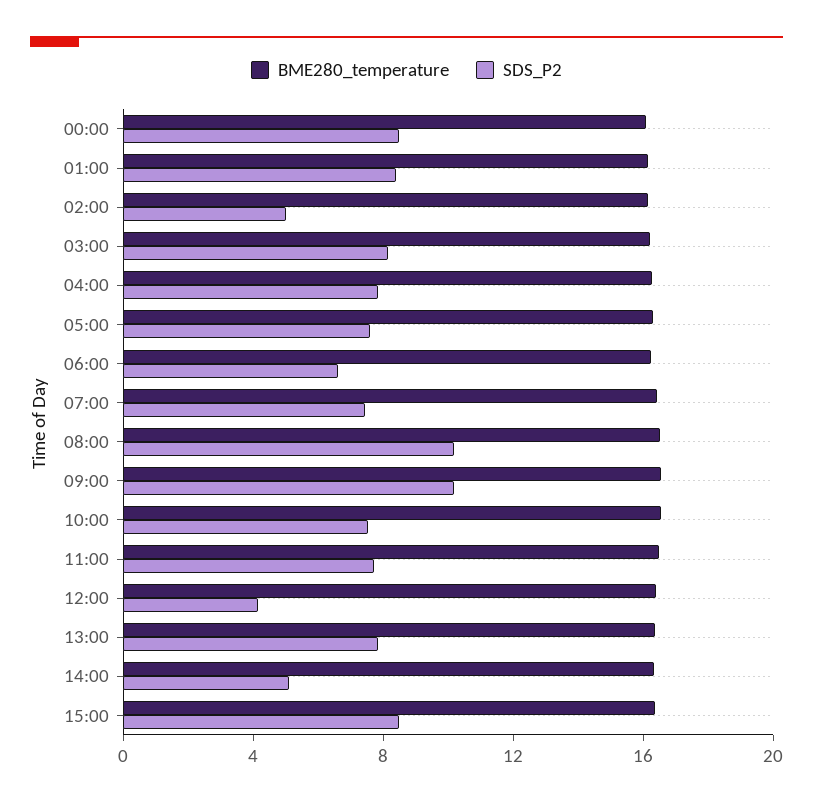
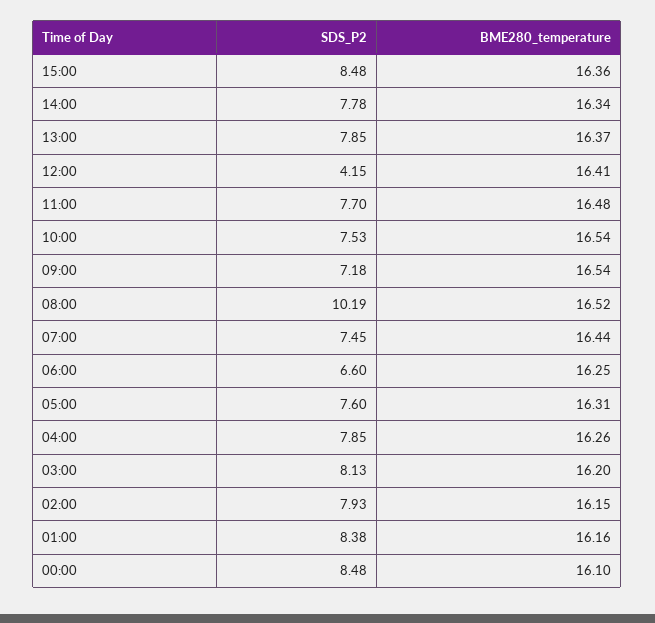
  {
    "BME280_temperature": {
      "00:00": 16.1,
      "01:00": 16.16,
      "02:00": 16.15,
      "03:00": 16.2,
      "04:00": 16.26,
      "05:00": 16.31,
      "06:00": 16.25,
      "07:00": 16.44,
      "08:00": 16.52,
      "09:00": 16.54,
      "10:00": 16.54,
      "11:00": 16.48,
      "12:00": 16.41,
      "13:00": 16.37,
      "14:00": 16.34,
      "15:00": 16.36
    },
    "SDS_P2": {
      "00:00": 8.48,
      "01:00": 8.38,
-     "02:00": 5,
+     "02:00": 7.93,
      "03:00": 8.13,
      "04:00": 7.85,
      "05:00": 7.6,
      "06:00": 6.6,
      "07:00": 7.45,
      "08:00": 10.19,
-     "09:00": 10,
+     "09:00": 7.18,
      "10:00": 7.53,
      "11:00": 7.7,
      "12:00": 4.15,
      "13:00": 7.85,
-     "14:00": 5,
+     "14:00": 7.78,
      "15:00": 8.48
    }
  }

